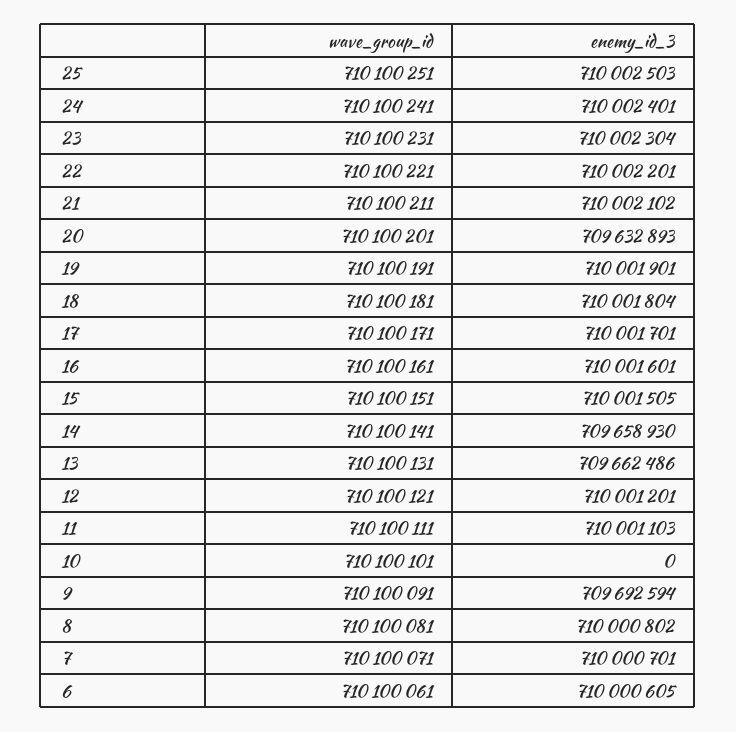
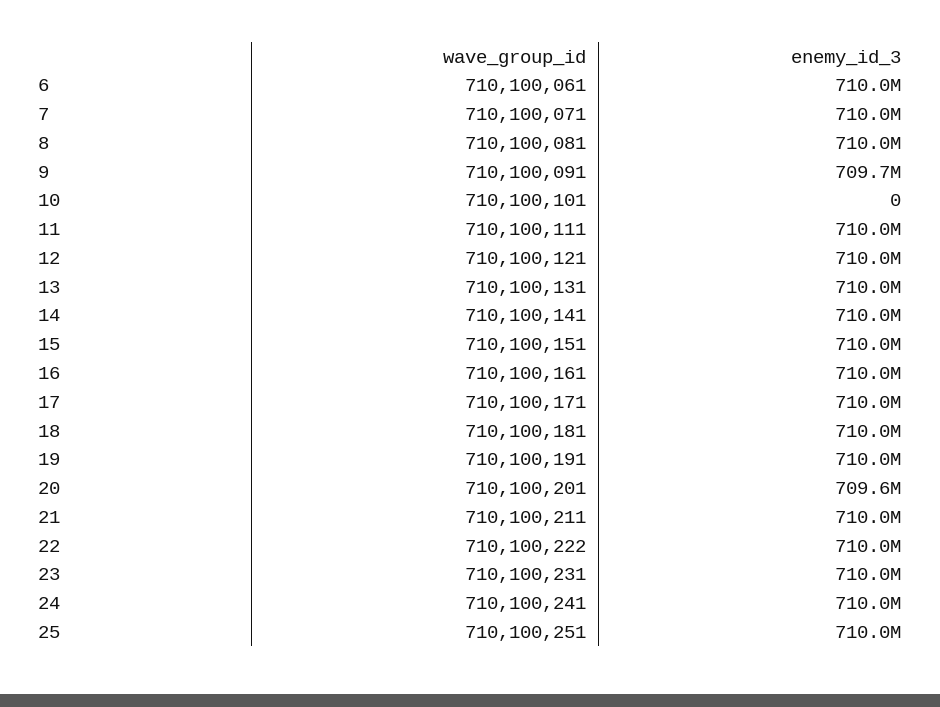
  {
    "wave_group_id": {
      "25": 710100251,
      "24": 710100241,
      "23": 710100231,
-     "22": 710100221,
+     "22": 710100222,
      "21": 710100211,
      "20": 710100201,
      "19": 710100191,
      "18": 710100181,
      "17": 710100171,
      "16": 710100161,
      "15": 710100151,
      "14": 710100141,
      "13": 710100131,
      "12": 710100121,
      "11": 710100111,
      "10": 710100101,
      "9": 710100091,
      "8": 710100081,
      "7": 710100071,
      "6": 710100061
    },
    "enemy_id_3": {
      "25": 710002503,
      "24": 710002401,
      "23": 710002304,
      "22": 710002201,
      "21": 710002102,
      "20": 709632893,
      "19": 710001901,
      "18": 710001804,
      "17": 710001701,
      "16": 710001601,
      "15": 710001505,
-     "14": 709658930,
+     "14": 710000000,
-     "13": 709662486,
+     "13": 710000000,
      "12": 710001201,
      "11": 710001103,
      "10": 0,
      "9": 709692594,
      "8": 710000802,
      "7": 710000701,
      "6": 710000605
    }
  }

